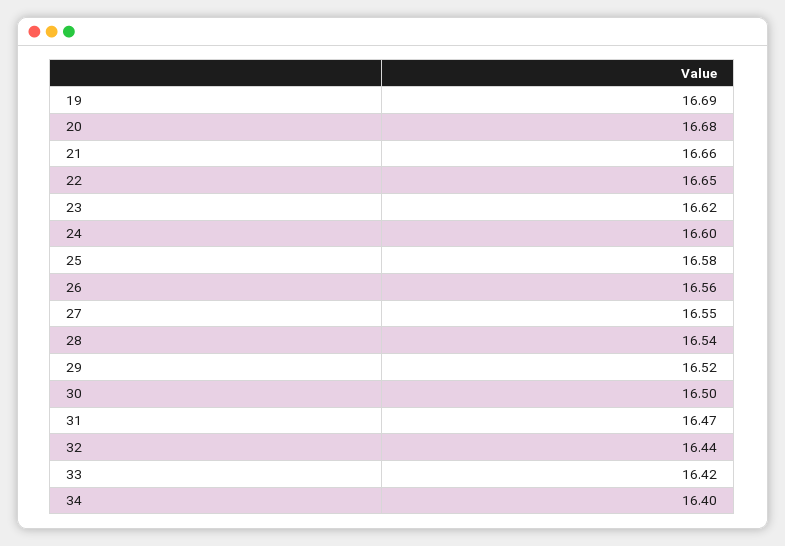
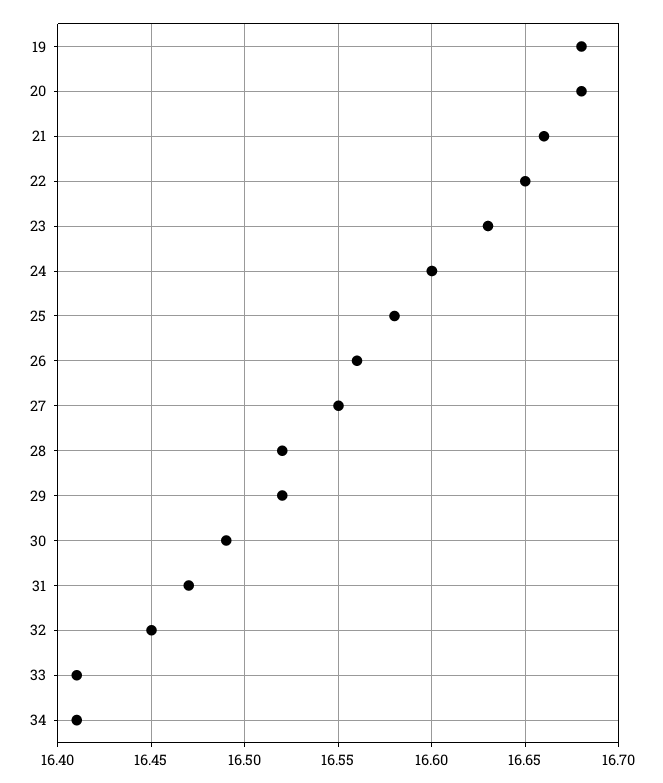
  {
-   "19": 16.69,
+   "19": 16.68,
    "20": 16.68,
    "21": 16.66,
    "22": 16.65,
-   "23": 16.62,
+   "23": 16.63,
    "24": 16.6,
    "25": 16.58,
    "26": 16.56,
    "27": 16.55,
-   "28": 16.54,
+   "28": 16.52,
    "29": 16.52,
-   "30": 16.5,
+   "30": 16.49,
    "31": 16.47,
-   "32": 16.44,
+   "32": 16.45,
-   "33": 16.42,
+   "33": 16.41,
-   "34": 16.4
+   "34": 16.41
  }

